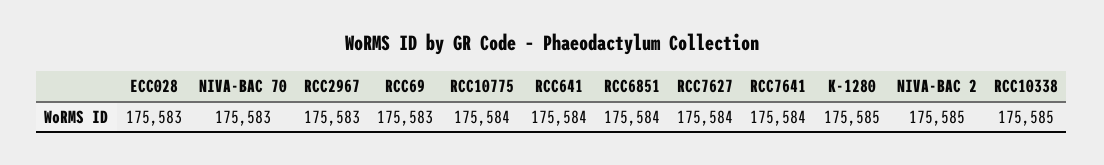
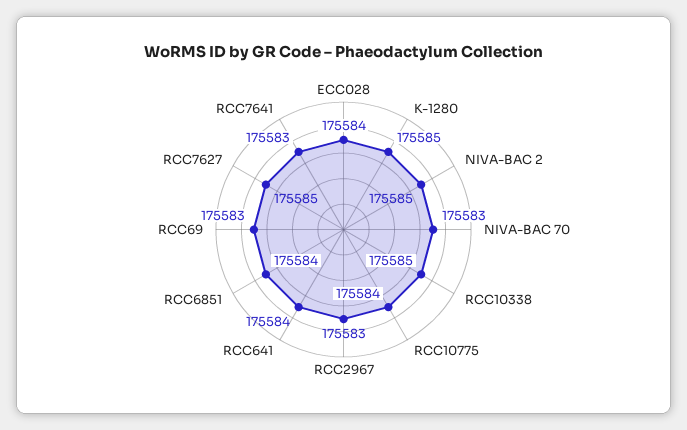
  {
-   "ECC028": 175583,
+   "ECC028": 175584,
    "NIVA-BAC 70": 175583,
    "RCC2967": 175583,
    "RCC69": 175583,
    "RCC10775": 175584,
    "RCC641": 175584,
    "RCC6851": 175584,
-   "RCC7627": 175584,
+   "RCC7627": 175585,
-   "RCC7641": 175584,
+   "RCC7641": 175583,
    "K-1280": 175585,
    "NIVA-BAC 2": 175585,
    "RCC10338": 175585
  }

